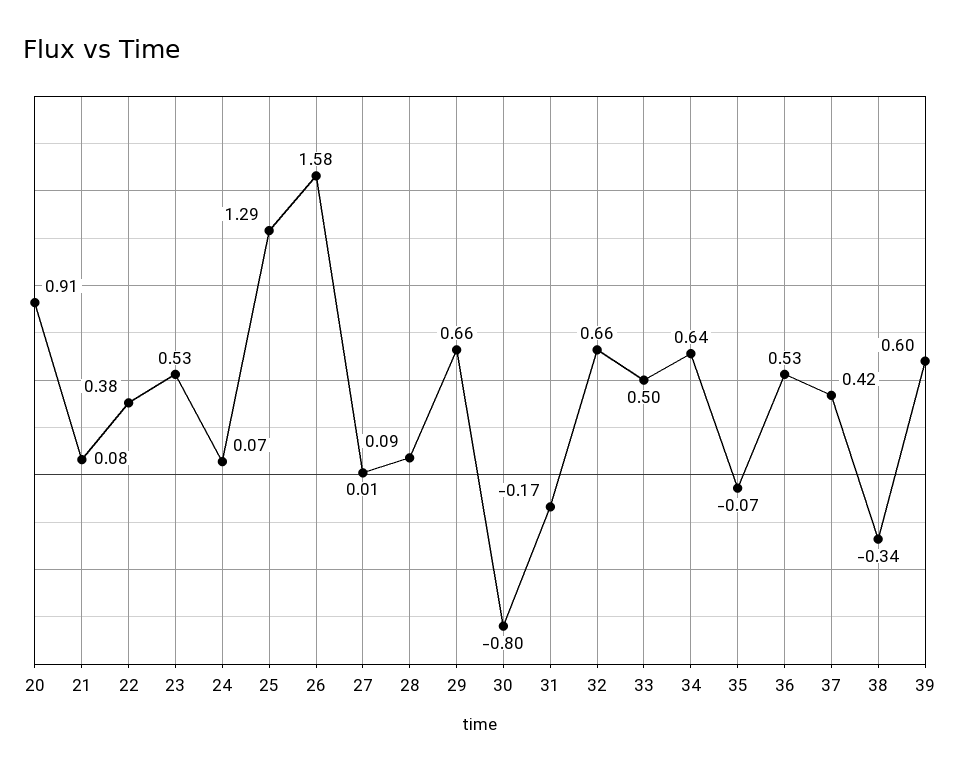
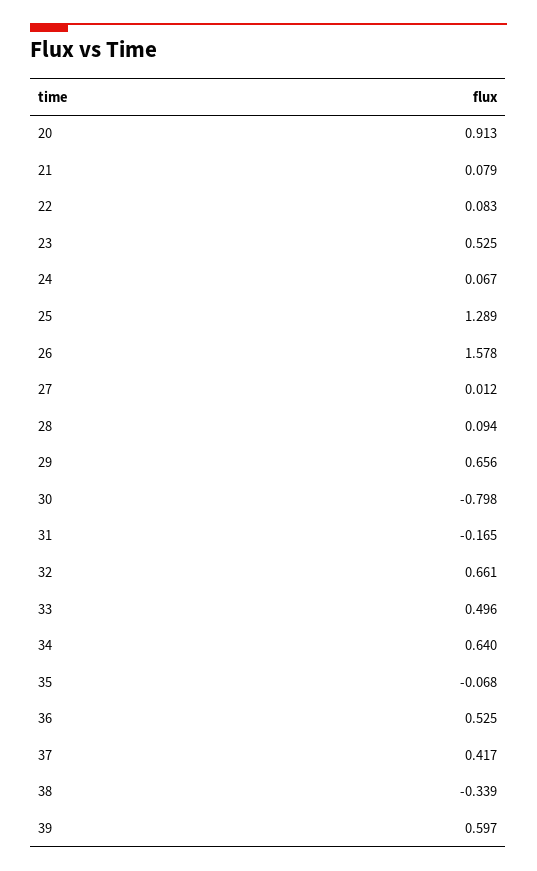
  {
    "20": 0.913,
    "21": 0.079,
-   "22": 0.38,
+   "22": 0.083,
    "23": 0.525,
    "24": 0.067,
    "25": 1.289,
    "26": 1.578,
    "27": 0.012,
    "28": 0.094,
    "29": 0.656,
    "30": -0.798,
    "31": -0.165,
    "32": 0.661,
    "33": 0.496,
    "34": 0.64,
    "35": -0.068,
    "36": 0.525,
    "37": 0.417,
    "38": -0.339,
    "39": 0.597
  }

